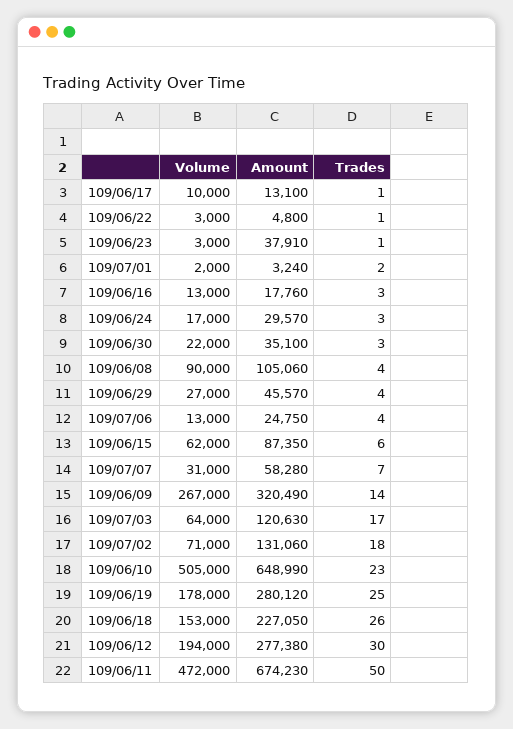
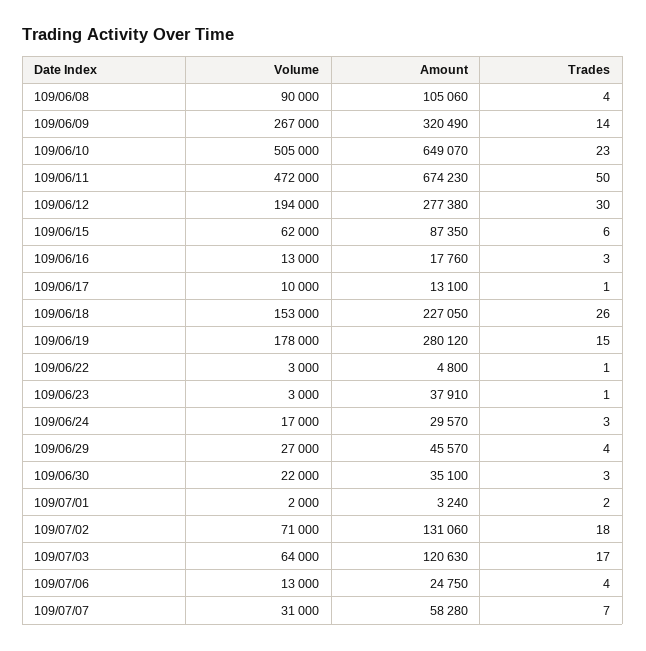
  {
    "Volume": {
      "109/06/17": 10000,
      "109/06/22": 3000,
      "109/06/23": 3000,
      "109/07/01": 2000,
      "109/06/16": 13000,
      "109/06/24": 17000,
      "109/06/30": 22000,
      "109/06/08": 90000,
      "109/06/29": 27000,
      "109/07/06": 13000,
      "109/06/15": 62000,
      "109/07/07": 31000,
      "109/06/09": 267000,
      "109/07/03": 64000,
      "109/07/02": 71000,
      "109/06/10": 505000,
      "109/06/19": 178000,
      "109/06/18": 153000,
      "109/06/12": 194000,
      "109/06/11": 472000
    },
    "Amount": {
      "109/06/17": 13100,
      "109/06/22": 4800,
      "109/06/23": 37910,
      "109/07/01": 3240,
      "109/06/16": 17760,
      "109/06/24": 29570,
      "109/06/30": 35100,
      "109/06/08": 105060,
      "109/06/29": 45570,
      "109/07/06": 24750,
      "109/06/15": 87350,
      "109/07/07": 58280,
      "109/06/09": 320490,
      "109/07/03": 120630,
      "109/07/02": 131060,
-     "109/06/10": 648990,
+     "109/06/10": 649070,
      "109/06/19": 280120,
      "109/06/18": 227050,
      "109/06/12": 277380,
      "109/06/11": 674230
    },
    "Trades": {
      "109/06/17": 1,
      "109/06/22": 1,
      "109/06/23": 1,
      "109/07/01": 2,
      "109/06/16": 3,
      "109/06/24": 3,
      "109/06/30": 3,
      "109/06/08": 4,
      "109/06/29": 4,
      "109/07/06": 4,
      "109/06/15": 6,
      "109/07/07": 7,
      "109/06/09": 14,
      "109/07/03": 17,
      "109/07/02": 18,
      "109/06/10": 23,
-     "109/06/19": 25,
+     "109/06/19": 15,
      "109/06/18": 26,
      "109/06/12": 30,
      "109/06/11": 50
    }
  }

